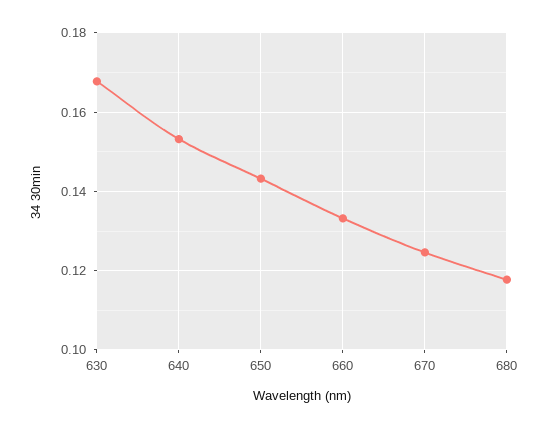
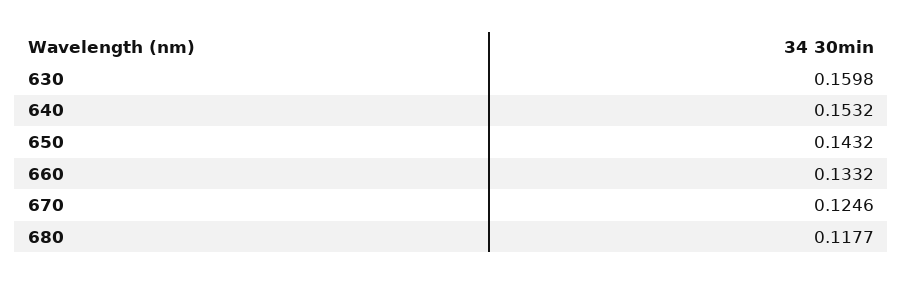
  {
-   "630": 0.168,
+   "630": 0.1598,
    "640": 0.1532,
    "650": 0.1432,
    "660": 0.1332,
    "670": 0.1246,
    "680": 0.1177
  }

